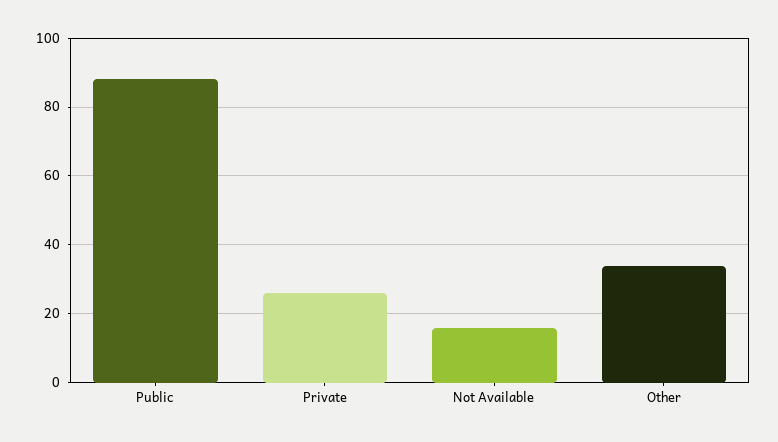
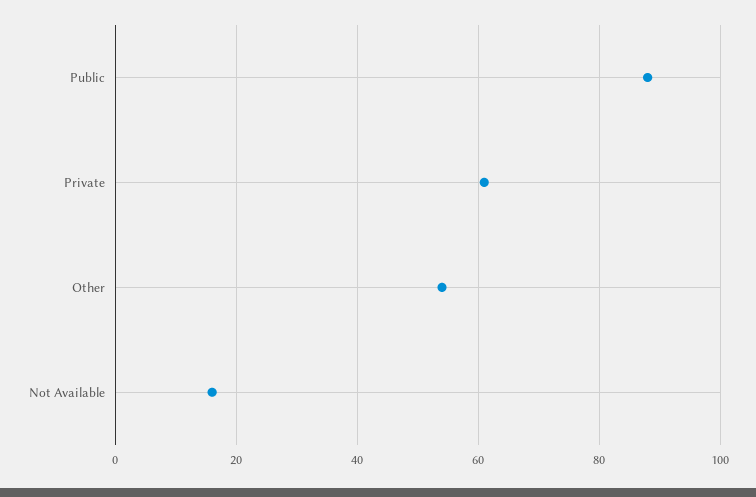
  {
    "Public": 90,
-   "Private": 25,
+   "Private": 60,
    "Not Available": 15,
-   "Other": 35
+   "Other": 55
  }

